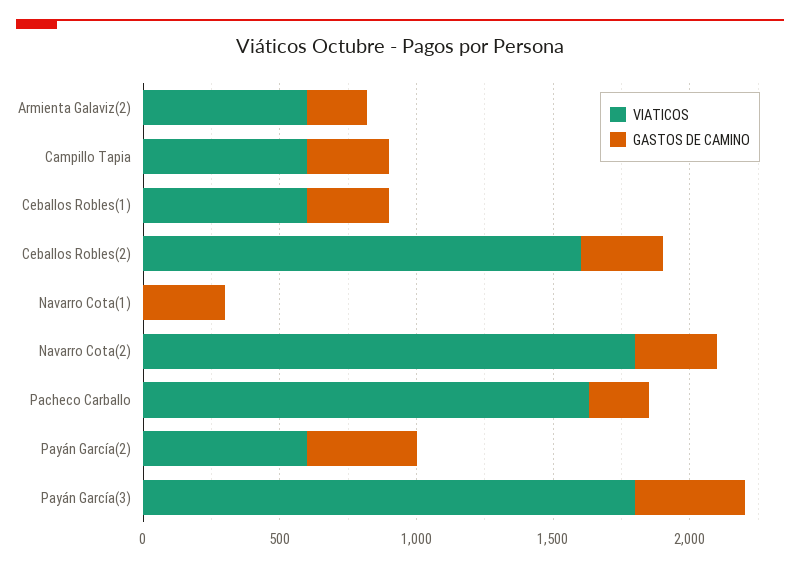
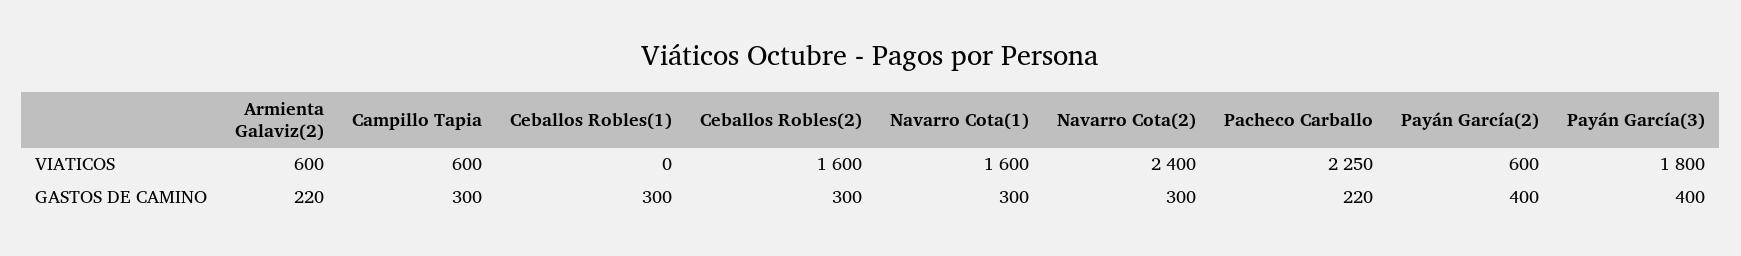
  {
    "VIATICOS": {
      "Armienta Galaviz(2)": 600,
      "Campillo Tapia": 600,
-     "Ceballos Robles(1)": 600,
+     "Ceballos Robles(1)": 0,
      "Ceballos Robles(2)": 1600,
-     "Navarro Cota(1)": 0,
+     "Navarro Cota(1)": 1600,
-     "Navarro Cota(2)": 1800,
+     "Navarro Cota(2)": 2400,
-     "Pacheco Carballo": 1600,
+     "Pacheco Carballo": 2250,
      "Payán García(2)": 600,
      "Payán García(3)": 1800
    },
    "GASTOS DE CAMINO": {
      "Armienta Galaviz(2)": 220,
      "Campillo Tapia": 300,
      "Ceballos Robles(1)": 300,
      "Ceballos Robles(2)": 300,
      "Navarro Cota(1)": 300,
      "Navarro Cota(2)": 300,
      "Pacheco Carballo": 220,
      "Payán García(2)": 400,
      "Payán García(3)": 400
    }
  }

